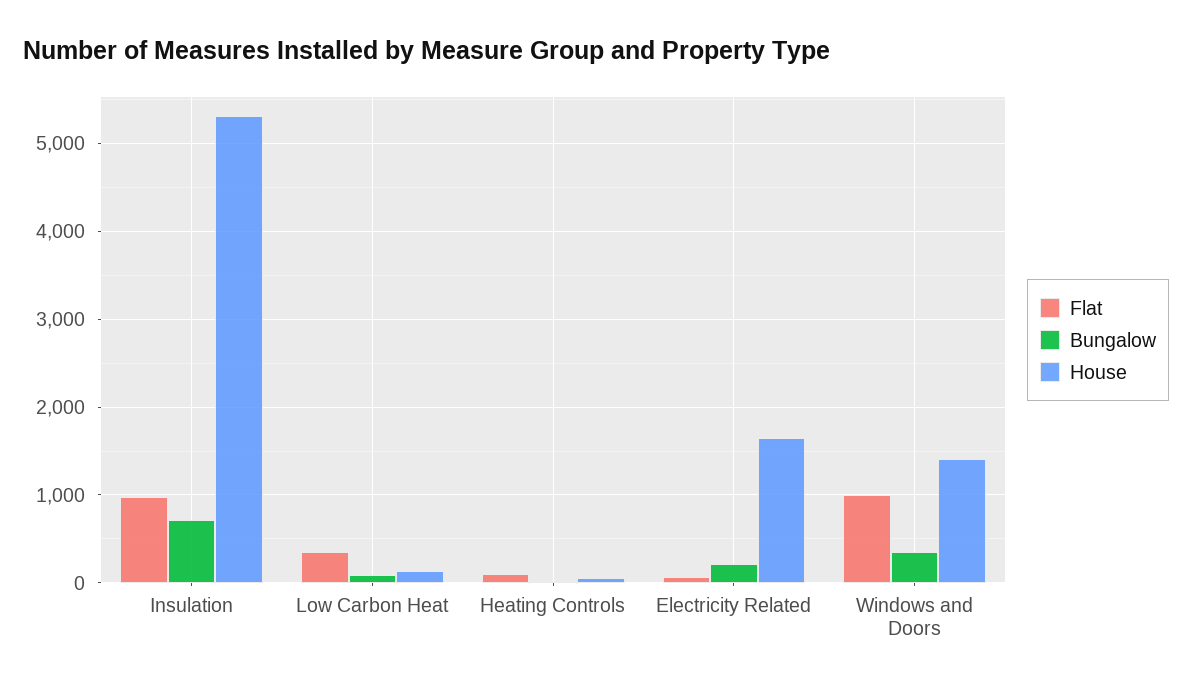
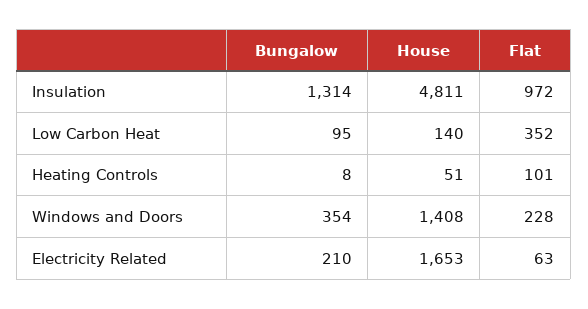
  {
    "Flat": {
      "Insulation": 972,
      "Low Carbon Heat": 352,
      "Heating Controls": 101,
      "Electricity Related": 63,
-     "Windows and Doors": 1000
+     "Windows and Doors": 228
    },
    "Bungalow": {
-     "Insulation": 700,
+     "Insulation": 1314,
      "Low Carbon Heat": 95,
      "Heating Controls": 8,
      "Electricity Related": 210,
      "Windows and Doors": 354
    },
    "House": {
-     "Insulation": 5300,
+     "Insulation": 4811,
      "Low Carbon Heat": 140,
      "Heating Controls": 51,
      "Electricity Related": 1653,
      "Windows and Doors": 1408
    }
  }

